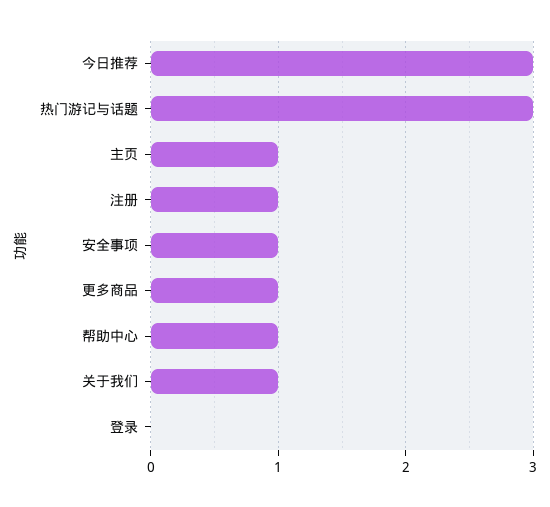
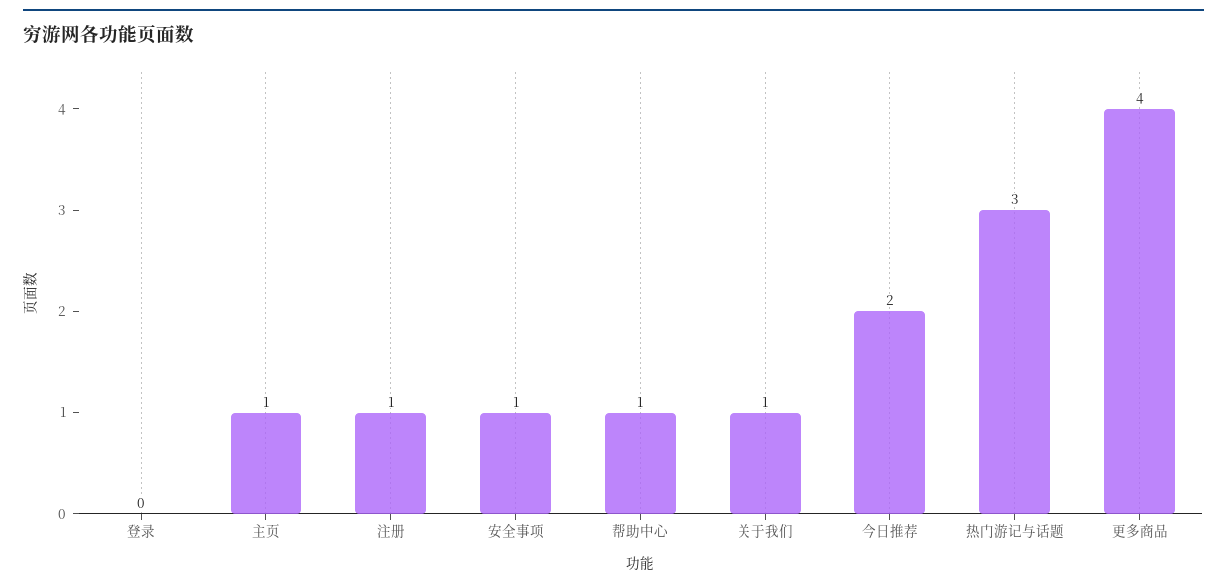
  {
-   "今日推荐": 3,
+   "今日推荐": 2,
    "热门游记与话题": 3,
    "主页": 1,
    "注册": 1,
    "安全事项": 1,
-   "更多商品": 1,
+   "更多商品": 4,
    "帮助中心": 1,
    "关于我们": 1,
    "登录": 0
  }

